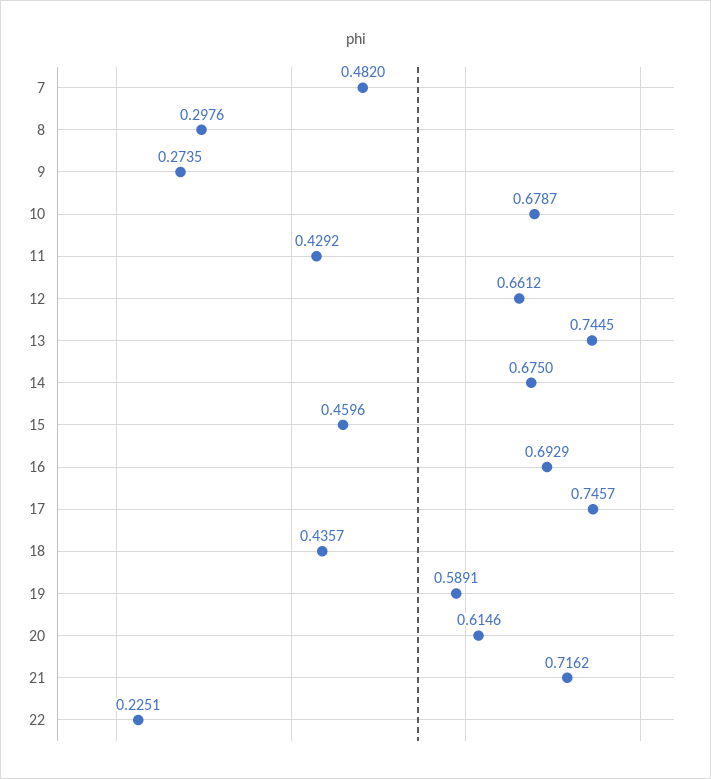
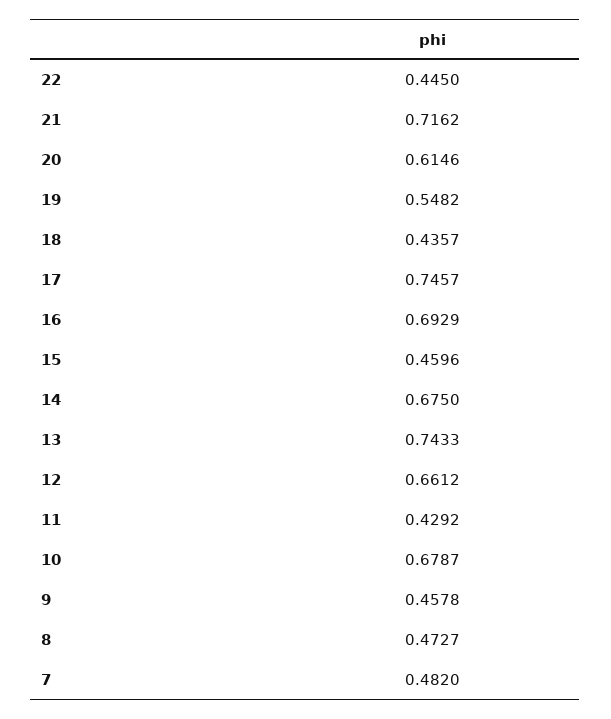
  {
    "7": 0.482,
-   "8": 0.2976,
+   "8": 0.4727,
-   "9": 0.2735,
+   "9": 0.4578,
    "10": 0.6787,
    "11": 0.4292,
    "12": 0.6612,
-   "13": 0.7445,
+   "13": 0.7433,
    "14": 0.675,
    "15": 0.4596,
    "16": 0.6929,
    "17": 0.7457,
    "18": 0.4357,
-   "19": 0.5891,
+   "19": 0.5482,
    "20": 0.6146,
    "21": 0.7162,
-   "22": 0.2251
+   "22": 0.445
  }

